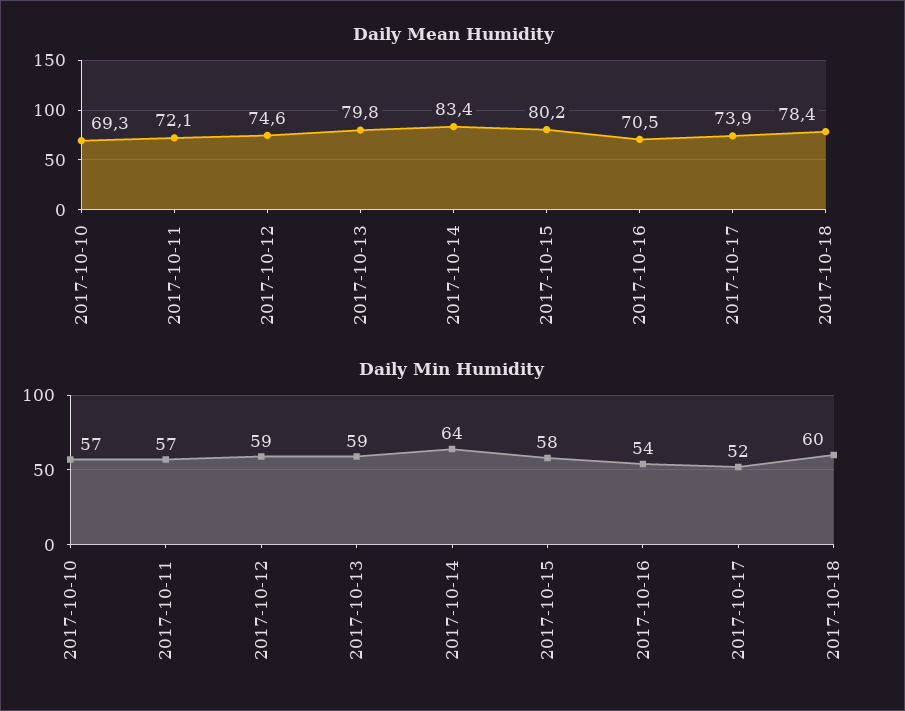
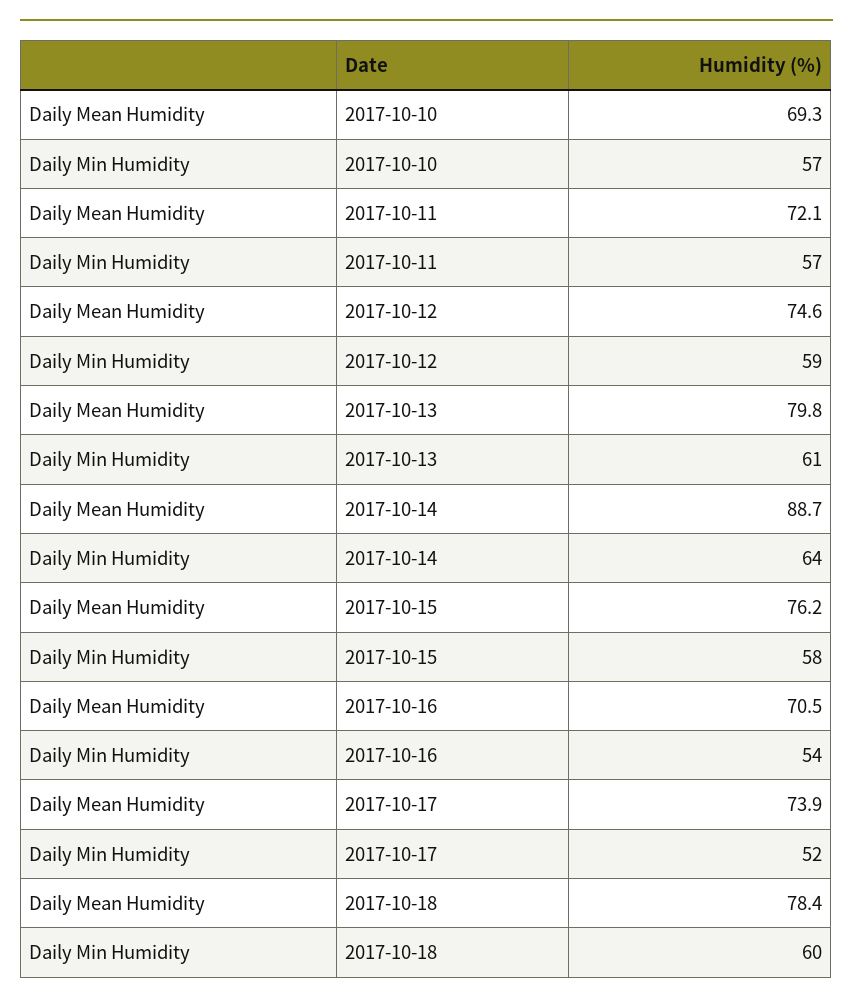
  {
    "Daily Mean Humidity": {
      "2017-10-10": 69.3,
      "2017-10-11": 72.1,
      "2017-10-12": 74.6,
      "2017-10-13": 79.8,
-     "2017-10-14": 83.4,
+     "2017-10-14": 88.7,
-     "2017-10-15": 80.2,
+     "2017-10-15": 76.2,
      "2017-10-16": 70.5,
      "2017-10-17": 73.9,
      "2017-10-18": 78.4
    },
    "Daily Min Humidity": {
      "2017-10-10": 57,
      "2017-10-11": 57,
      "2017-10-12": 59,
-     "2017-10-13": 59,
+     "2017-10-13": 61,
      "2017-10-14": 64,
      "2017-10-15": 58,
      "2017-10-16": 54,
      "2017-10-17": 52,
      "2017-10-18": 60
    }
  }

